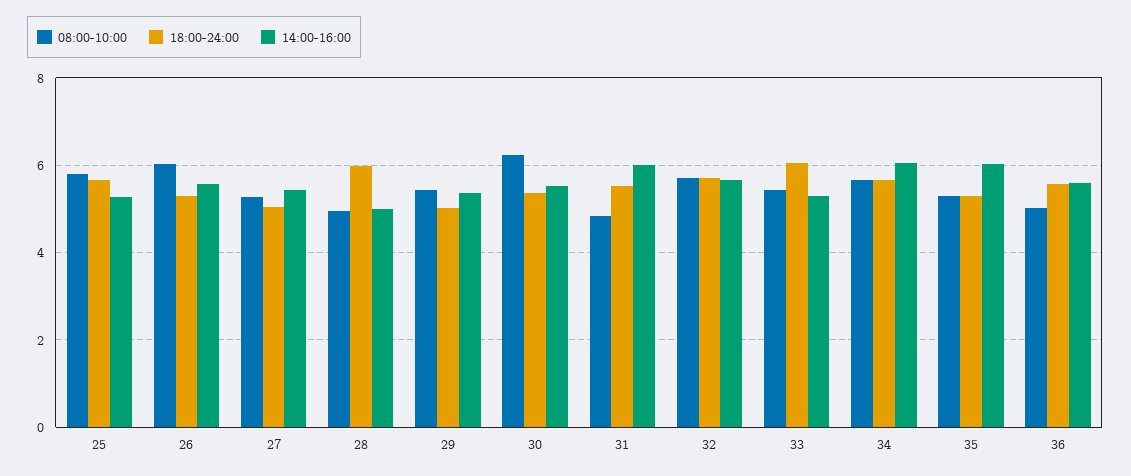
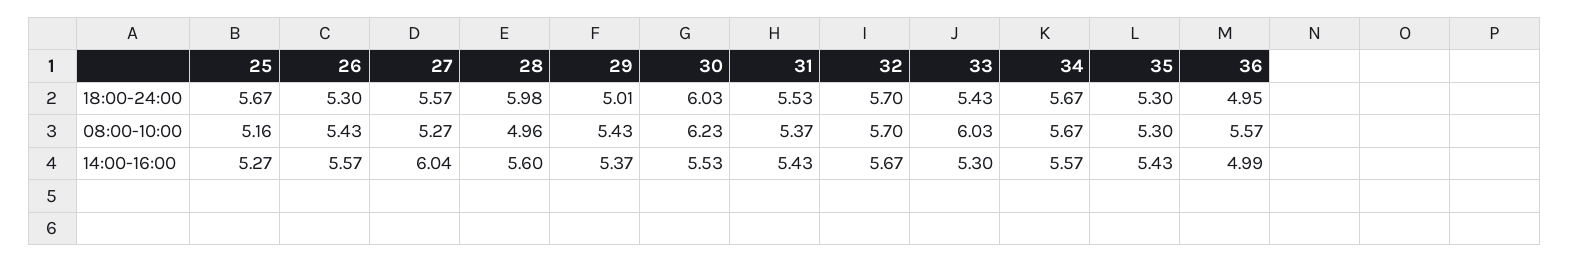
  {
    "08:00-10:00": {
-     "25": 5.8,
+     "25": 5.16,
-     "26": 6,
+     "26": 5.43,
      "27": 5.27,
      "28": 4.96,
      "29": 5.43,
      "30": 6.23,
-     "31": 4.8,
+     "31": 5.37,
      "32": 5.7,
-     "33": 5.4,
+     "33": 6.03,
      "34": 5.67,
      "35": 5.3,
-     "36": 5
+     "36": 5.57
    },
    "18:00-24:00": {
      "25": 5.67,
      "26": 5.3,
-     "27": 5,
+     "27": 5.57,
      "28": 5.98,
      "29": 5.01,
-     "30": 5.4,
+     "30": 6.03,
      "31": 5.53,
      "32": 5.7,
-     "33": 6,
+     "33": 5.43,
      "34": 5.67,
      "35": 5.3,
-     "36": 5.6
+     "36": 4.95
    },
    "14:00-16:00": {
      "25": 5.27,
      "26": 5.57,
-     "27": 5.4,
+     "27": 6.04,
-     "28": 5,
+     "28": 5.6,
      "29": 5.37,
      "30": 5.53,
-     "31": 6,
+     "31": 5.43,
      "32": 5.67,
      "33": 5.3,
-     "34": 6,
+     "34": 5.57,
-     "35": 6,
+     "35": 5.43,
-     "36": 5.6
+     "36": 4.99
    }
  }

